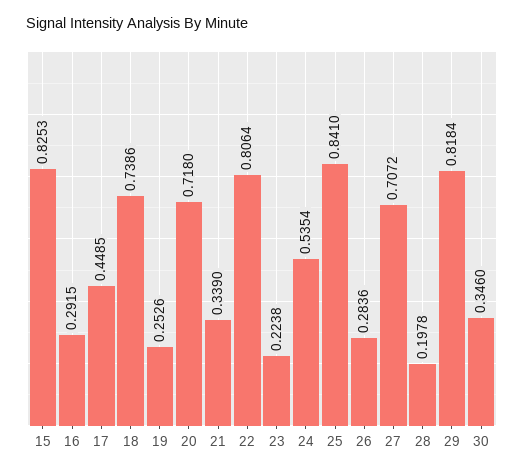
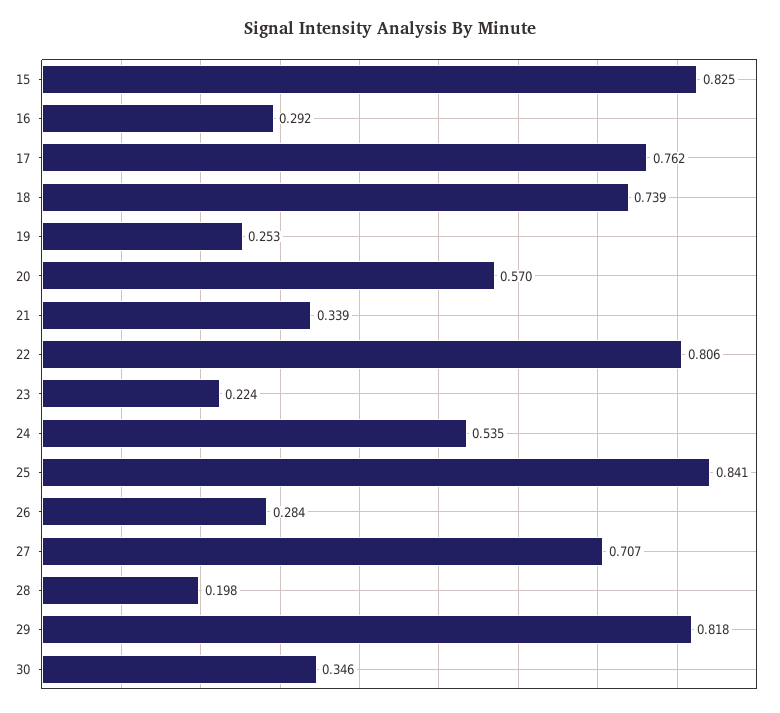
  {
    "15": 0.8253,
    "16": 0.2915,
-   "17": 0.4485,
+   "17": 0.762,
    "18": 0.7386,
    "19": 0.2526,
-   "20": 0.718,
+   "20": 0.57,
    "21": 0.339,
    "22": 0.8064,
    "23": 0.2238,
    "24": 0.5354,
    "25": 0.841,
    "26": 0.2836,
    "27": 0.7072,
    "28": 0.1978,
    "29": 0.8184,
    "30": 0.346
  }

